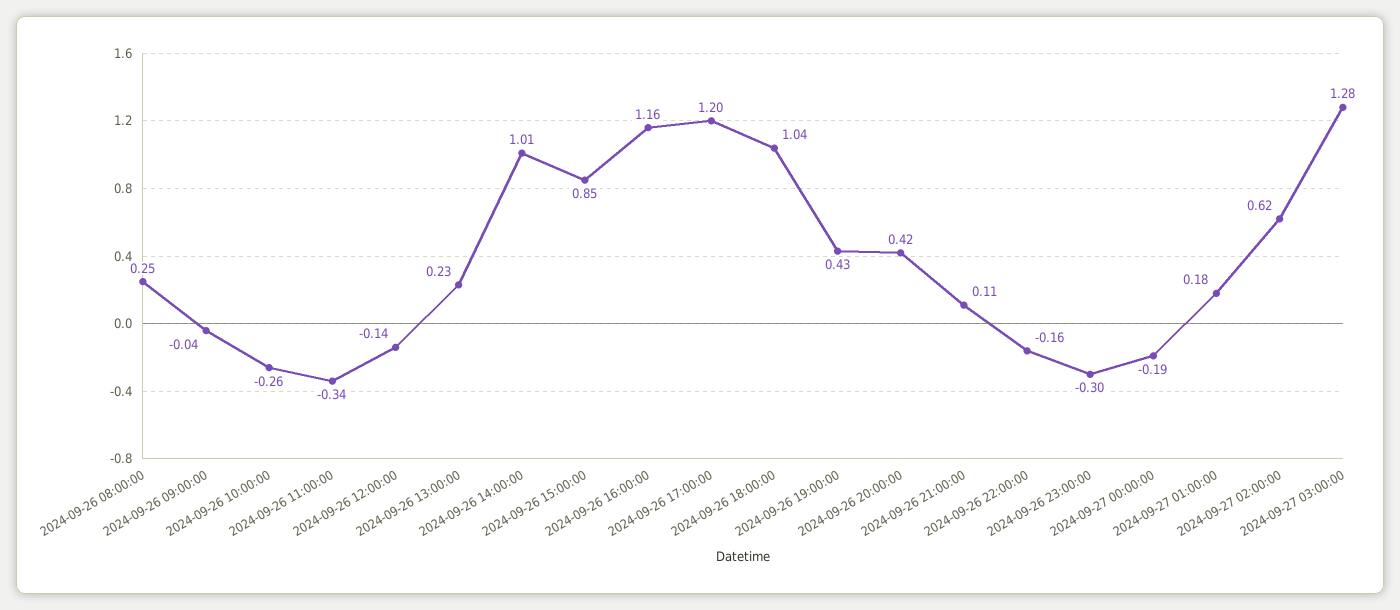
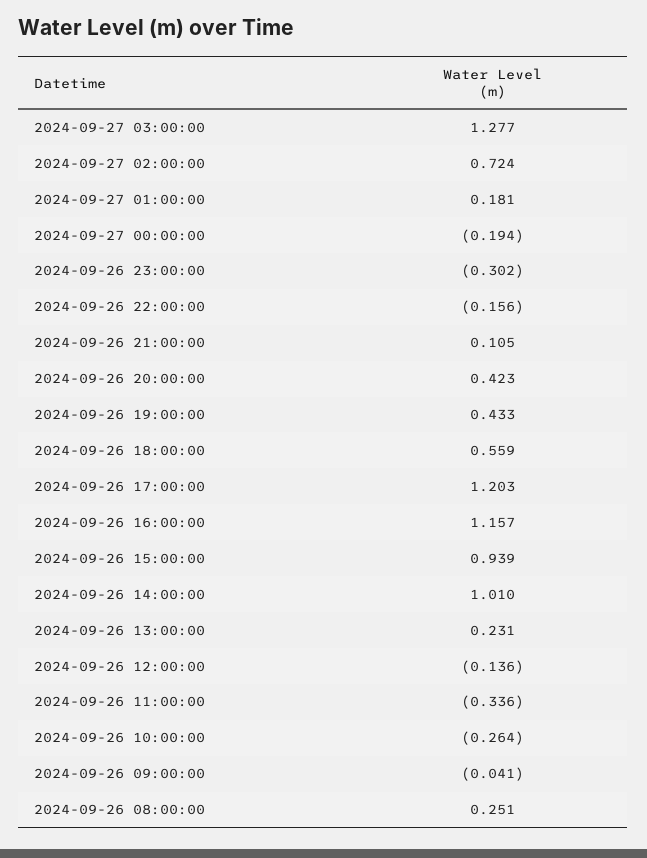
  {
    "2024-09-26 08:00:00": 0.251,
    "2024-09-26 09:00:00": -0.041,
    "2024-09-26 10:00:00": -0.264,
    "2024-09-26 11:00:00": -0.336,
    "2024-09-26 12:00:00": -0.136,
    "2024-09-26 13:00:00": 0.231,
    "2024-09-26 14:00:00": 1.01,
-   "2024-09-26 15:00:00": 0.85,
+   "2024-09-26 15:00:00": 0.939,
    "2024-09-26 16:00:00": 1.157,
    "2024-09-26 17:00:00": 1.203,
-   "2024-09-26 18:00:00": 1.04,
+   "2024-09-26 18:00:00": 0.559,
    "2024-09-26 19:00:00": 0.433,
    "2024-09-26 20:00:00": 0.423,
    "2024-09-26 21:00:00": 0.105,
    "2024-09-26 22:00:00": -0.156,
    "2024-09-26 23:00:00": -0.302,
    "2024-09-27 00:00:00": -0.194,
    "2024-09-27 01:00:00": 0.181,
-   "2024-09-27 02:00:00": 0.62,
+   "2024-09-27 02:00:00": 0.724,
    "2024-09-27 03:00:00": 1.277
  }

